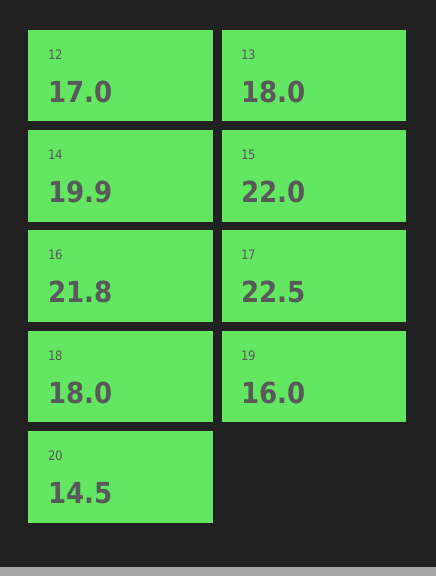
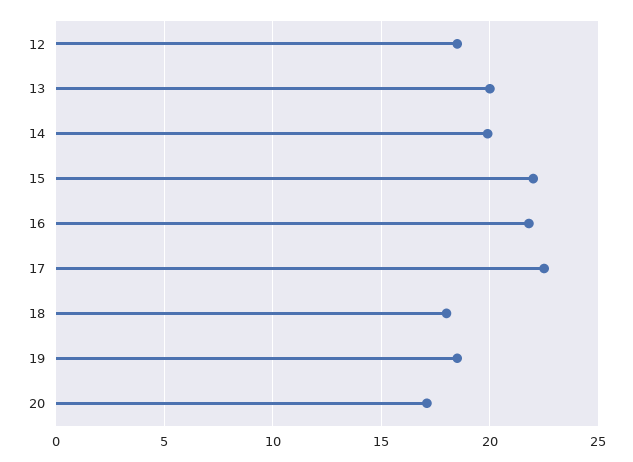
  {
-   "12": 17,
+   "12": 18.5,
-   "13": 18,
+   "13": 20,
    "14": 19.9,
    "15": 22,
    "16": 21.8,
    "17": 22.5,
    "18": 18,
-   "19": 16,
+   "19": 18.5,
-   "20": 14.5
+   "20": 17
  }

